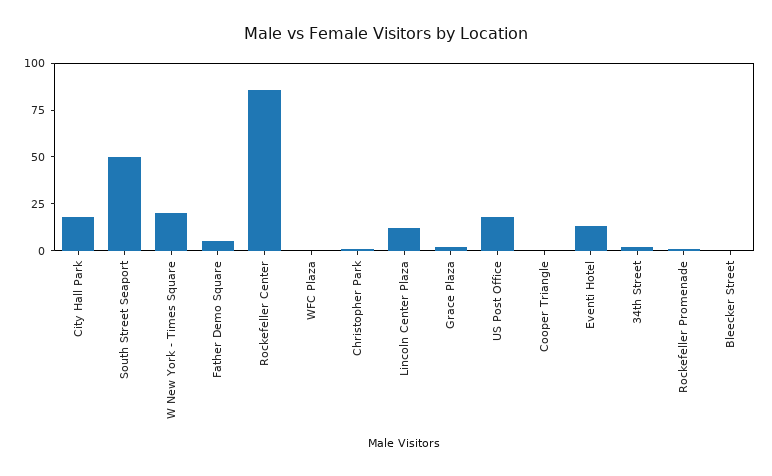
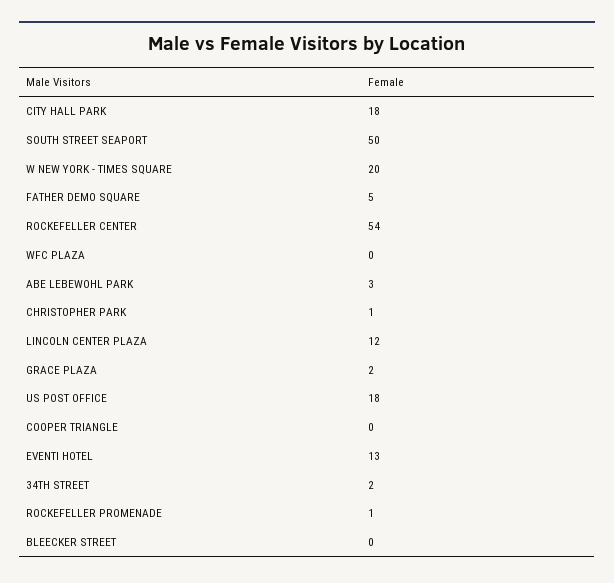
  {
    "City Hall Park": 18,
    "South Street Seaport": 50,
    "W New York - Times Square": 20,
    "Father Demo Square": 5,
-   "Rockefeller Center": 85,
+   "Rockefeller Center": 54,
    "WFC Plaza": 0,
    "Christopher Park": 1,
    "Lincoln Center Plaza": 12,
    "Grace Plaza": 2,
    "US Post Office": 18,
    "Cooper Triangle": 0,
    "Eventi Hotel": 13,
    "34th Street": 2,
    "Rockefeller Promenade": 1,
-   "Bleecker Street": 0
+   "Bleecker Street": 0,
+   "ABE LEBEWOHL PARK": 3
  }

